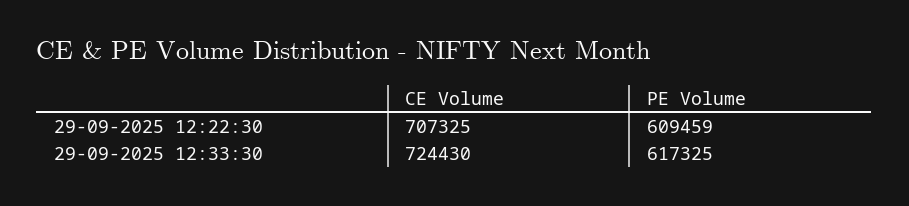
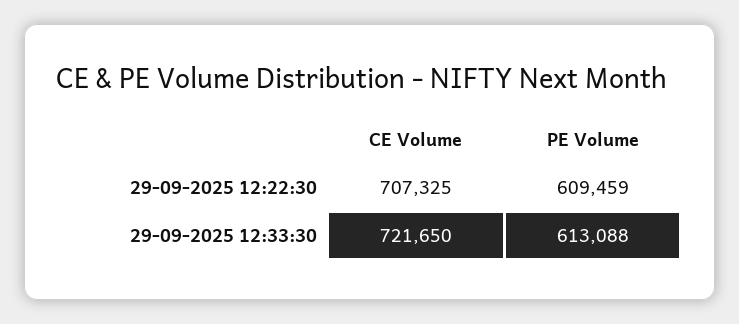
  {
    "CE Volume": {
      "29-09-2025 12:22:30": 707325,
-     "29-09-2025 12:33:30": 724430
+     "29-09-2025 12:33:30": 721650
    },
    "PE Volume": {
      "29-09-2025 12:22:30": 609459,
-     "29-09-2025 12:33:30": 617325
+     "29-09-2025 12:33:30": 613088
    }
  }

